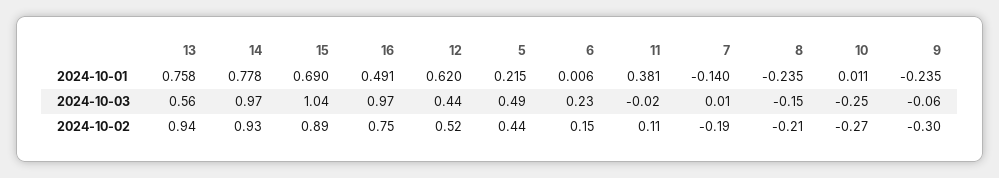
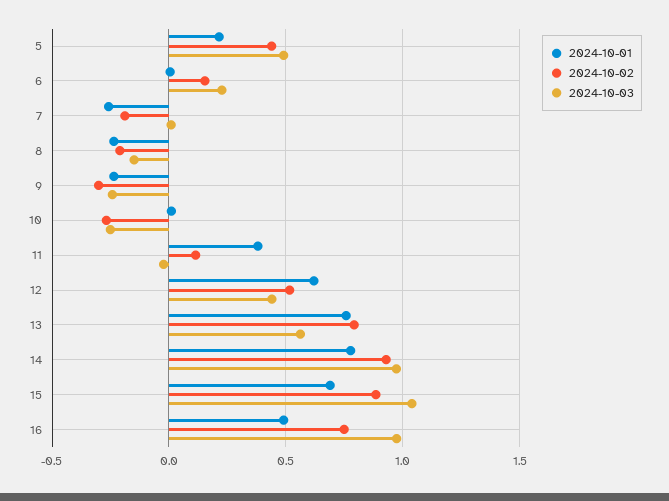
  {
    "2024-10-01": {
      "13": 0.758,
      "14": 0.778,
      "15": 0.69,
      "16": 0.491,
      "12": 0.62,
      "5": 0.215,
      "6": 0.006,
      "11": 0.381,
-     "7": -0.14,
+     "7": -0.25,
      "8": -0.235,
      "10": 0.011,
      "9": -0.235
    },
    "2024-10-03": {
      "13": 0.56,
      "14": 0.97,
      "15": 1.04,
      "16": 0.97,
      "12": 0.44,
      "5": 0.49,
      "6": 0.23,
      "11": -0.02,
      "7": 0.01,
      "8": -0.15,
      "10": -0.25,
-     "9": -0.06
+     "9": -0.25
    },
    "2024-10-02": {
-     "13": 0.94,
+     "13": 0.8,
      "14": 0.93,
      "15": 0.89,
      "16": 0.75,
      "12": 0.52,
      "5": 0.44,
      "6": 0.15,
      "11": 0.11,
      "7": -0.19,
      "8": -0.21,
      "10": -0.27,
      "9": -0.3
    }
  }

